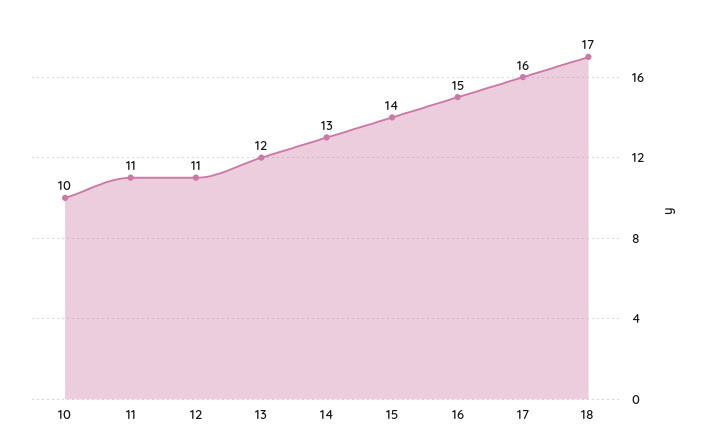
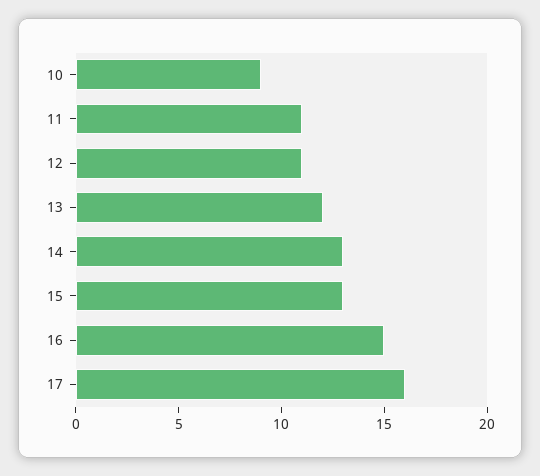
  {
-   "10": 10,
+   "10": 9,
    "11": 11,
    "12": 11,
    "13": 12,
    "14": 13,
-   "15": 14,
+   "15": 13,
    "16": 15,
-   "17": 16,
+   "17": 16
-   "18": 17
  }

